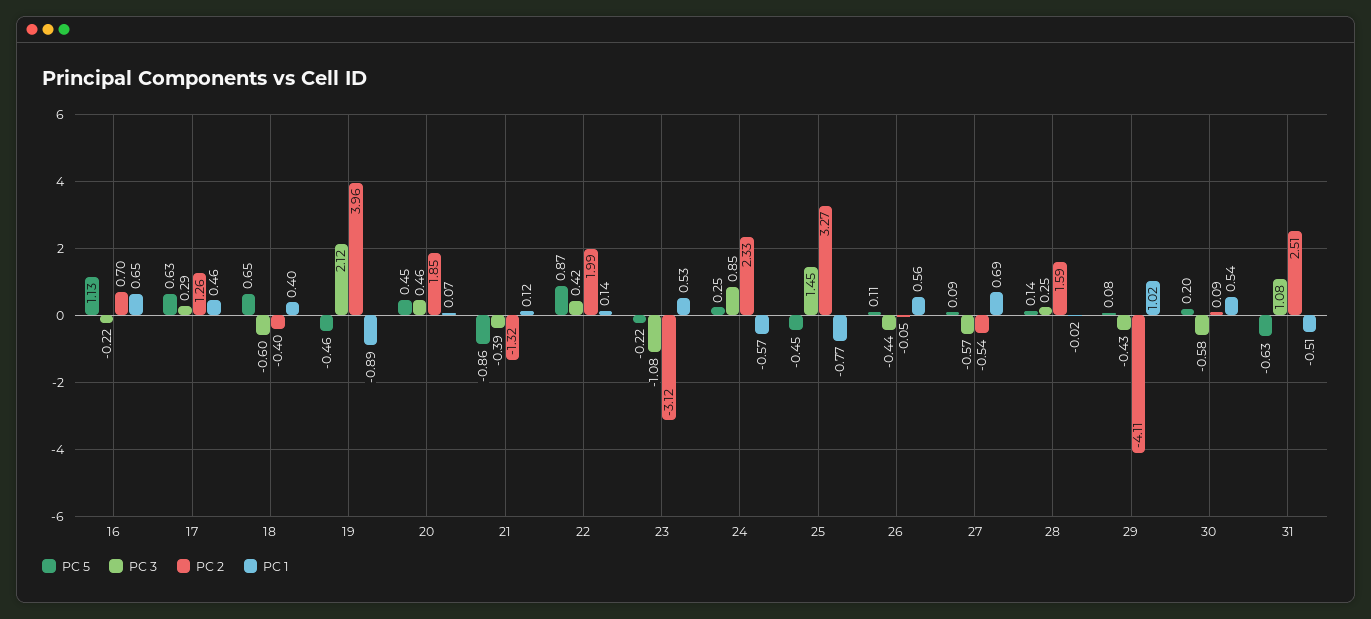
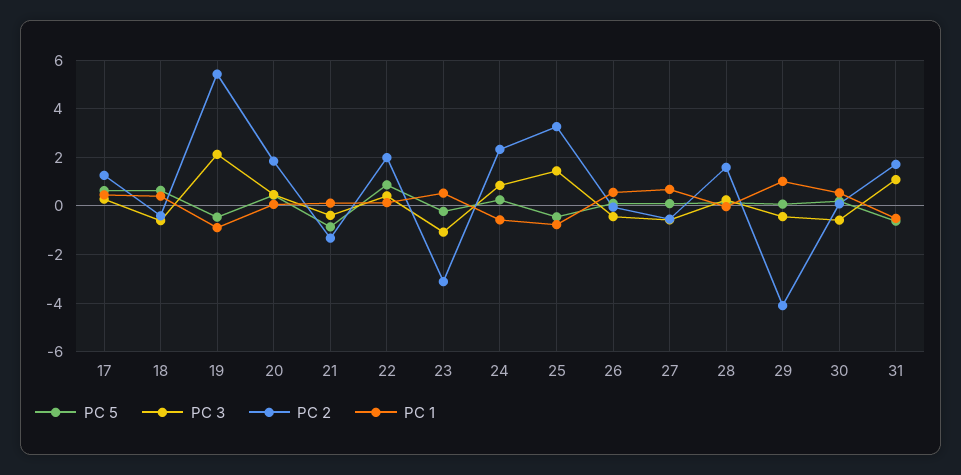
  {
    "PC 5": {
-     "16": 1.13,
      "17": 0.63,
      "18": 0.65,
      "19": -0.46,
      "20": 0.45,
      "21": -0.86,
      "22": 0.87,
      "23": -0.22,
      "24": 0.25,
      "25": -0.45,
      "26": 0.11,
      "27": 0.09,
      "28": 0.14,
      "29": 0.08,
      "30": 0.2,
      "31": -0.63
    },
    "PC 3": {
-     "16": -0.22,
      "17": 0.29,
      "18": -0.6,
      "19": 2.12,
      "20": 0.46,
      "21": -0.39,
      "22": 0.42,
      "23": -1.08,
      "24": 0.85,
      "25": 1.45,
      "26": -0.44,
      "27": -0.57,
      "28": 0.25,
      "29": -0.43,
      "30": -0.58,
      "31": 1.08
    },
    "PC 2": {
-     "16": 0.7,
      "17": 1.26,
      "18": -0.4,
-     "19": 3.96,
+     "19": 5.5,
      "20": 1.85,
      "21": -1.32,
      "22": 1.99,
      "23": -3.12,
      "24": 2.33,
      "25": 3.27,
      "26": -0.05,
      "27": -0.54,
      "28": 1.59,
      "29": -4.11,
      "30": 0.09,
-     "31": 2.51
+     "31": 1.75
    },
    "PC 1": {
-     "16": 0.65,
      "17": 0.46,
      "18": 0.4,
      "19": -0.89,
      "20": 0.07,
      "21": 0.12,
      "22": 0.14,
      "23": 0.53,
      "24": -0.57,
      "25": -0.77,
      "26": 0.56,
      "27": 0.69,
      "28": -0.02,
      "29": 1.02,
      "30": 0.54,
      "31": -0.51
    }
  }

